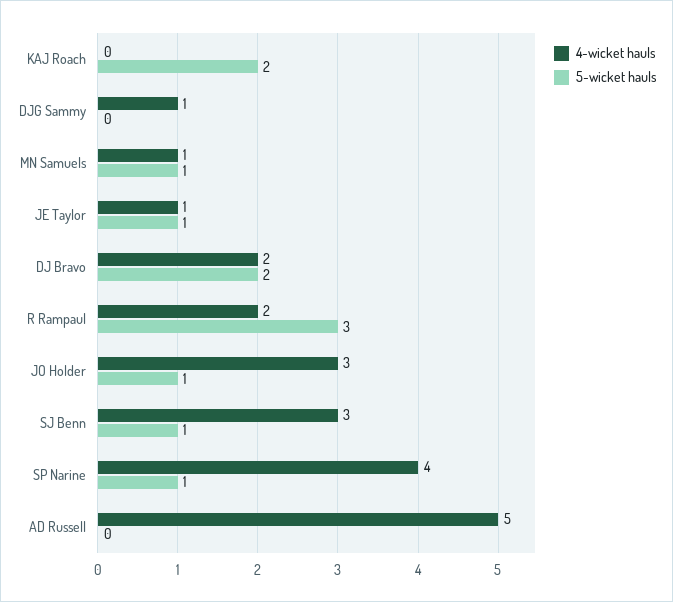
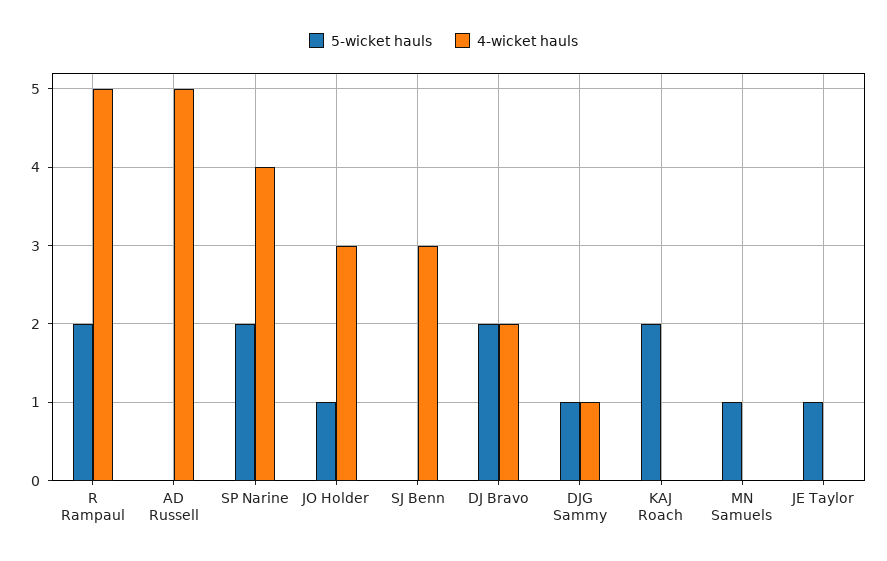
  {
    "4-wicket hauls": {
      "KAJ Roach": 0,
      "DJG Sammy": 1,
-     "MN Samuels": 1,
+     "MN Samuels": 0,
-     "JE Taylor": 1,
+     "JE Taylor": 0,
      "DJ Bravo": 2,
-     "R Rampaul": 2,
+     "R Rampaul": 5,
      "JO Holder": 3,
      "SJ Benn": 3,
      "SP Narine": 4,
      "AD Russell": 5
    },
    "5-wicket hauls": {
      "KAJ Roach": 2,
-     "DJG Sammy": 0,
+     "DJG Sammy": 1,
      "MN Samuels": 1,
      "JE Taylor": 1,
      "DJ Bravo": 2,
-     "R Rampaul": 3,
+     "R Rampaul": 2,
      "JO Holder": 1,
-     "SJ Benn": 1,
+     "SJ Benn": 0,
-     "SP Narine": 1,
+     "SP Narine": 2,
      "AD Russell": 0
    }
  }

